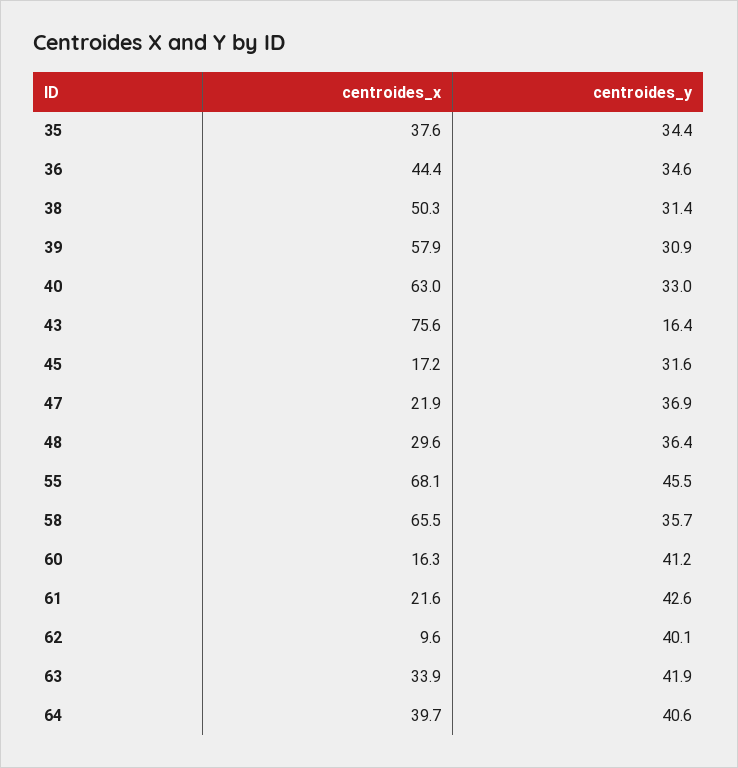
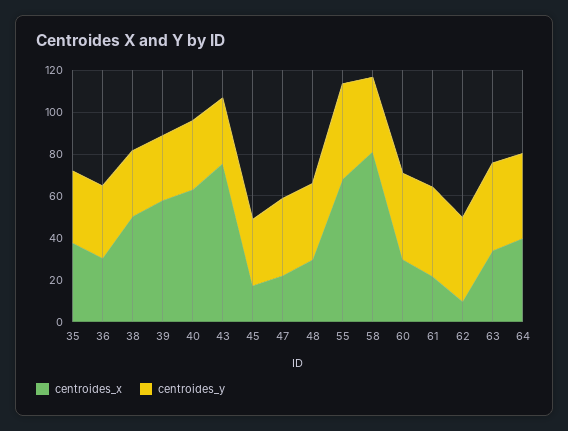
  {
    "centroides_x": {
      "35": 37.6,
-     "36": 44.4,
+     "36": 30,
      "38": 50.3,
      "39": 57.9,
      "40": 63,
      "43": 75.6,
      "45": 17.2,
      "47": 21.9,
      "48": 29.6,
      "55": 68.1,
-     "58": 65.5,
+     "58": 80,
-     "60": 16.3,
+     "60": 30,
      "61": 21.6,
      "62": 9.6,
      "63": 33.9,
      "64": 39.7
    },
    "centroides_y": {
      "35": 34.4,
      "36": 34.6,
      "38": 31.4,
      "39": 30.9,
      "40": 33,
-     "43": 16.4,
+     "43": 30,
      "45": 31.6,
      "47": 36.9,
      "48": 36.4,
      "55": 45.5,
      "58": 35.7,
      "60": 41.2,
      "61": 42.6,
      "62": 40.1,
      "63": 41.9,
      "64": 40.6
    }
  }

